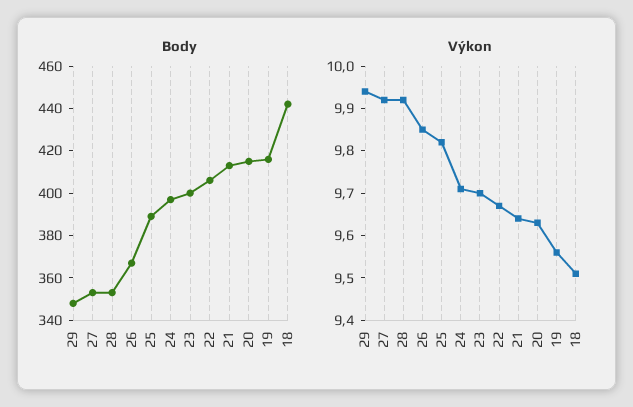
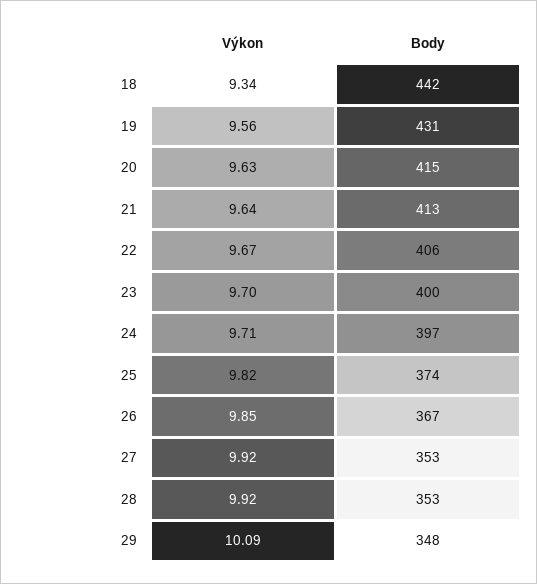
  {
    "Body": {
      "29": 348,
      "27": 353,
      "28": 353,
      "26": 367,
-     "25": 390,
+     "25": 374,
      "24": 397,
      "23": 400,
      "22": 406,
      "21": 413,
      "20": 415,
-     "19": 415,
+     "19": 431,
      "18": 442
    },
    "Výkon": {
-     "29": 9.95,
+     "29": 10.09,
      "27": 9.92,
      "28": 9.92,
      "26": 9.85,
      "25": 9.82,
      "24": 9.71,
      "23": 9.7,
      "22": 9.67,
      "21": 9.64,
      "20": 9.63,
      "19": 9.56,
-     "18": 9.5
+     "18": 9.34
    }
  }

